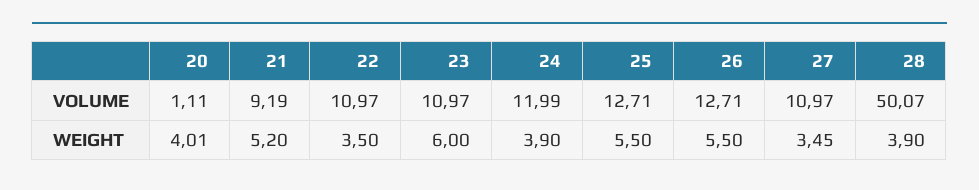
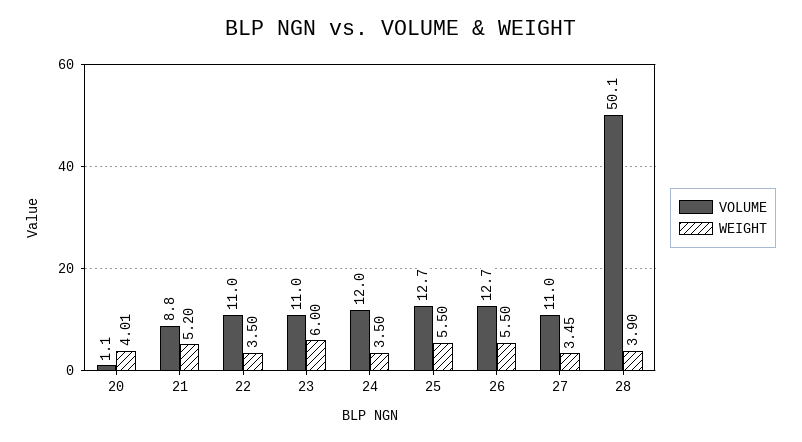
  {
    "VOLUME": {
      "20": 1.11,
-     "21": 9.19,
+     "21": 8.8,
      "22": 10.97,
      "23": 10.97,
      "24": 11.99,
      "25": 12.71,
      "26": 12.71,
      "27": 10.97,
      "28": 50.07
    },
    "WEIGHT": {
      "20": 4.01,
      "21": 5.2,
      "22": 3.5,
      "23": 6,
-     "24": 3.9,
+     "24": 3.5,
      "25": 5.5,
      "26": 5.5,
      "27": 3.45,
      "28": 3.9
    }
  }

